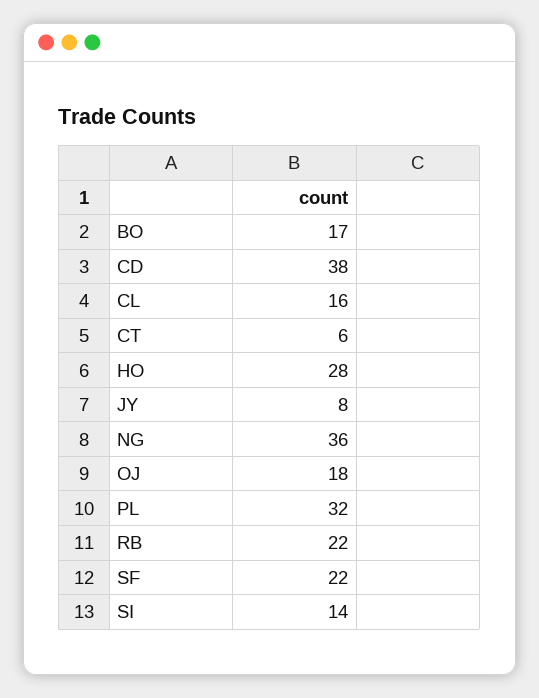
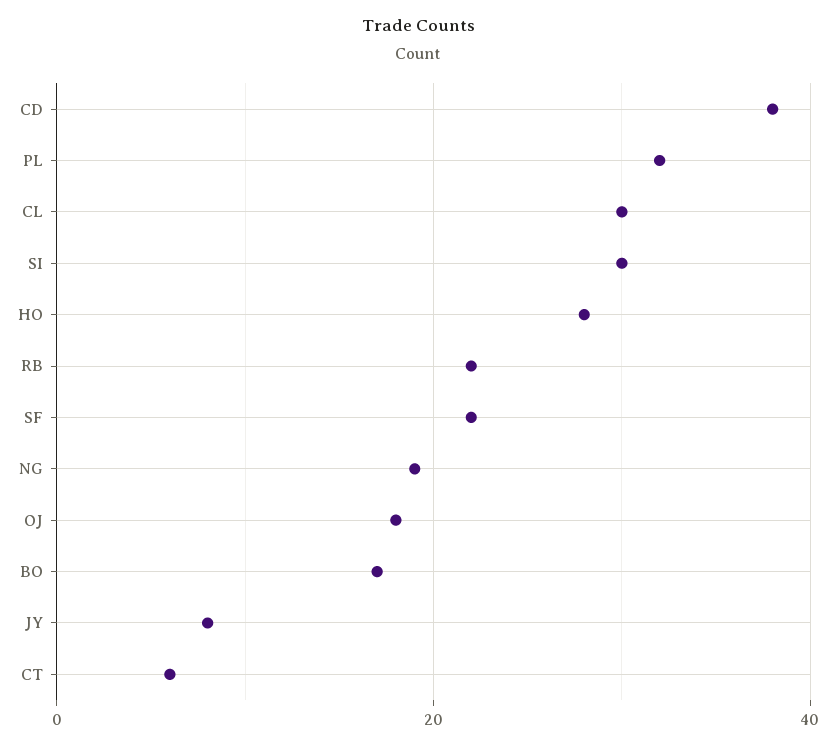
  {
    "BO": 17,
    "CD": 38,
-   "CL": 16,
+   "CL": 30,
    "CT": 6,
    "HO": 28,
    "JY": 8,
-   "NG": 36,
+   "NG": 20,
    "OJ": 18,
    "PL": 32,
    "RB": 22,
    "SF": 22,
-   "SI": 14
+   "SI": 30
  }

